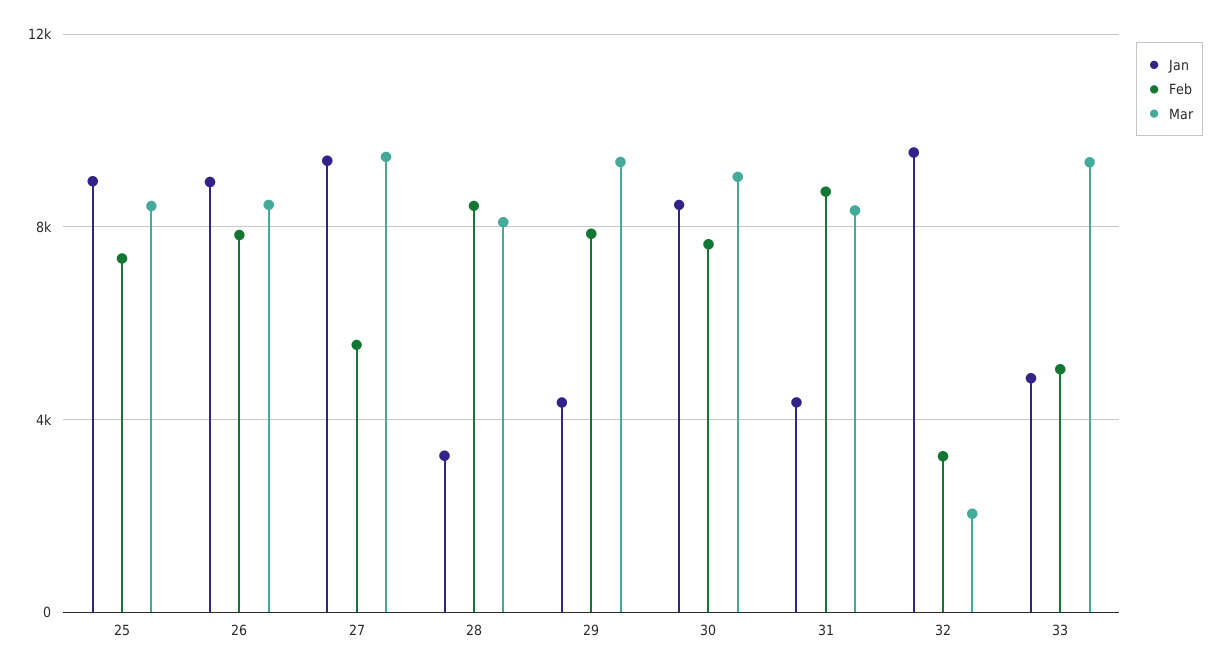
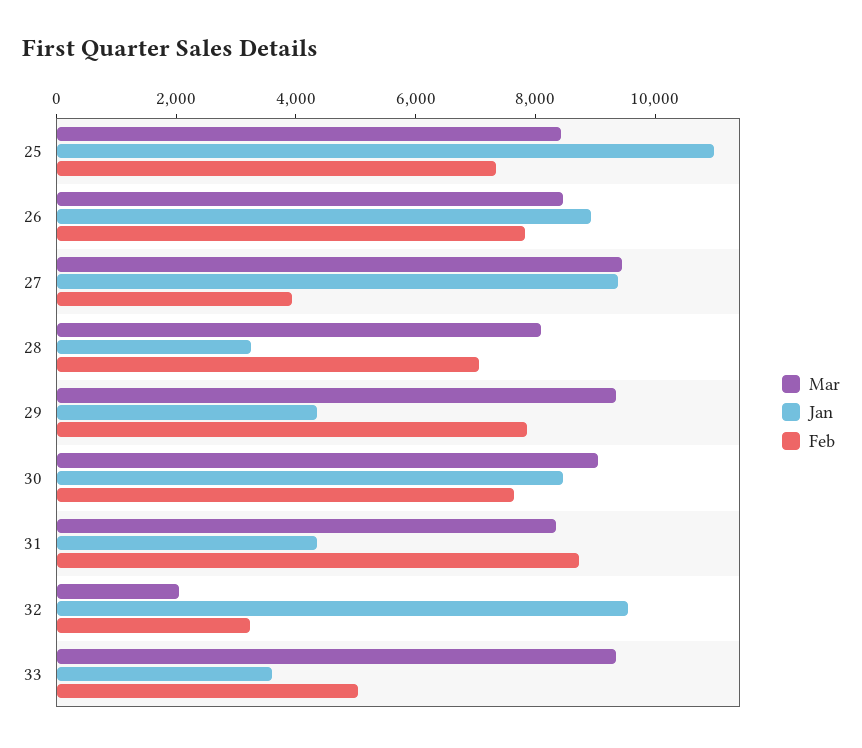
  {
    "Jan": {
-     "25": 9000,
+     "25": 11000,
      "26": 9000,
      "27": 9500,
      "28": 3000,
      "29": 4500,
      "30": 8500,
      "31": 4500,
      "32": 9500,
-     "33": 5000
+     "33": 3500
    },
    "Feb": {
      "25": 7500,
      "26": 8000,
-     "27": 5500,
+     "27": 4000,
-     "28": 8500,
+     "28": 7000,
      "29": 8000,
      "30": 7500,
      "31": 8500,
      "32": 3000,
      "33": 5000
    },
    "Mar": {
      "25": 8500,
      "26": 8500,
      "27": 9500,
      "28": 8000,
      "29": 9500,
      "30": 9000,
      "31": 8500,
      "32": 2000,
      "33": 9500
    }
  }

